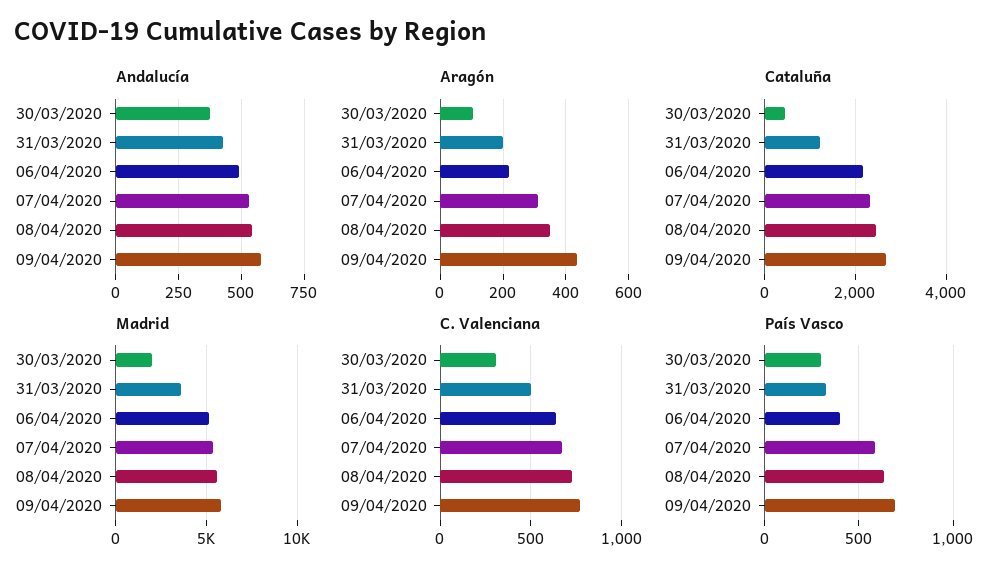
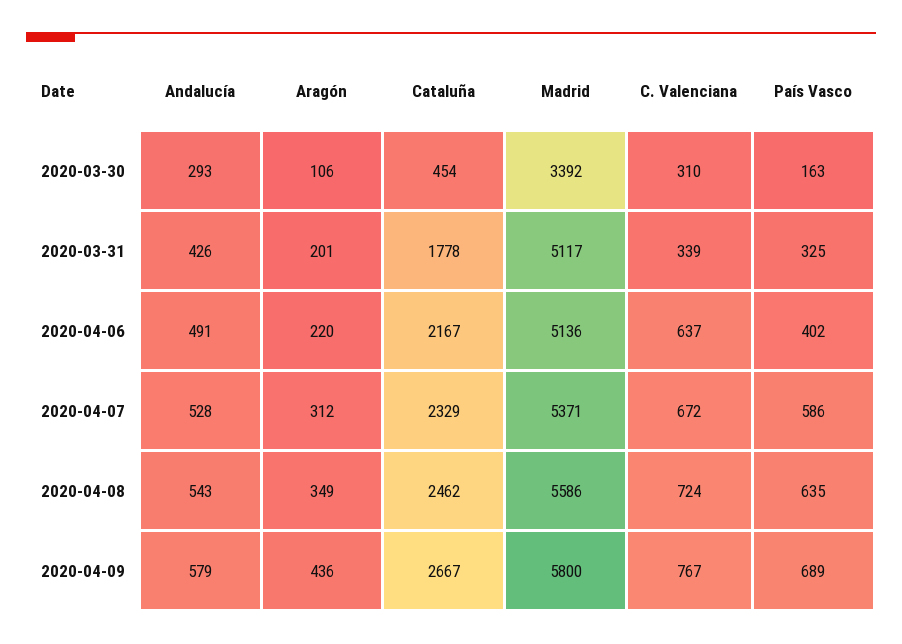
  {
    "Andalucía": {
-     "30/03/2020": 375,
+     "30/03/2020": 293,
      "31/03/2020": 426,
      "06/04/2020": 491,
      "07/04/2020": 528,
      "08/04/2020": 543,
      "09/04/2020": 579
    },
    "Aragón": {
      "30/03/2020": 106,
      "31/03/2020": 201,
      "06/04/2020": 220,
      "07/04/2020": 312,
      "08/04/2020": 349,
      "09/04/2020": 436
    },
    "Cataluña": {
      "30/03/2020": 454,
-     "31/03/2020": 1200,
+     "31/03/2020": 1778,
      "06/04/2020": 2167,
      "07/04/2020": 2329,
      "08/04/2020": 2462,
      "09/04/2020": 2667
    },
    "Madrid": {
-     "30/03/2020": 2000,
+     "30/03/2020": 3392,
-     "31/03/2020": 3500,
+     "31/03/2020": 5117,
      "06/04/2020": 5136,
      "07/04/2020": 5371,
      "08/04/2020": 5586,
      "09/04/2020": 5800
    },
    "C. Valenciana": {
      "30/03/2020": 310,
-     "31/03/2020": 500,
+     "31/03/2020": 339,
      "06/04/2020": 637,
      "07/04/2020": 672,
      "08/04/2020": 724,
      "09/04/2020": 767
    },
    "País Vasco": {
-     "30/03/2020": 300,
+     "30/03/2020": 163,
      "31/03/2020": 325,
      "06/04/2020": 402,
      "07/04/2020": 586,
      "08/04/2020": 635,
      "09/04/2020": 689
    }
  }

